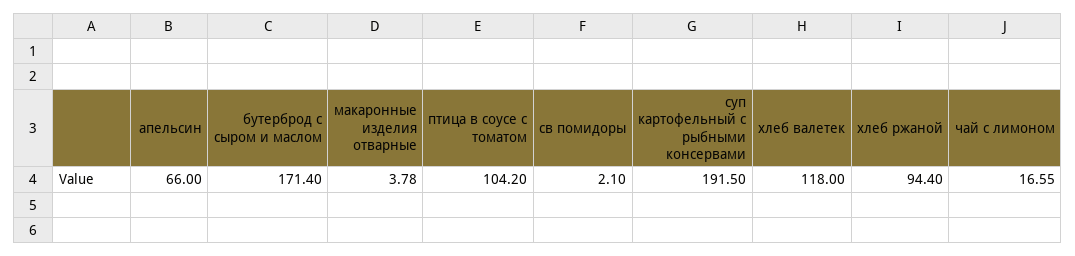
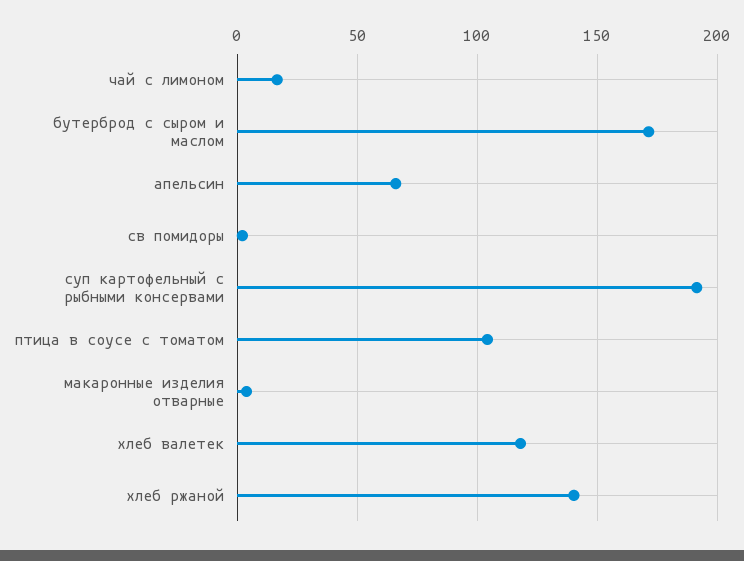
  {
    "апельсин": 66,
    "бутерброд с сыром и маслом": 171.4,
    "макаронные изделия отварные": 3.78,
    "птица в соусе с томатом": 104.2,
    "св помидоры": 2.1,
    "суп картофельный с рыбными консервами": 191.5,
    "хлеб валетек": 118,
-   "хлеб ржаной": 94.4,
+   "хлеб ржаной": 140,
    "чай с лимоном": 16.55
  }

